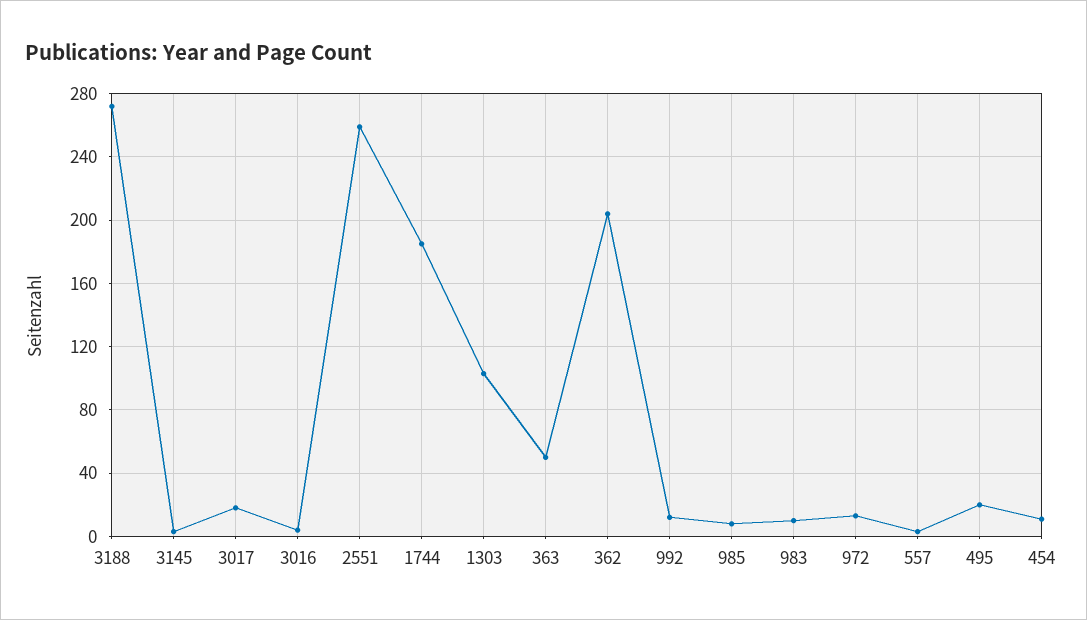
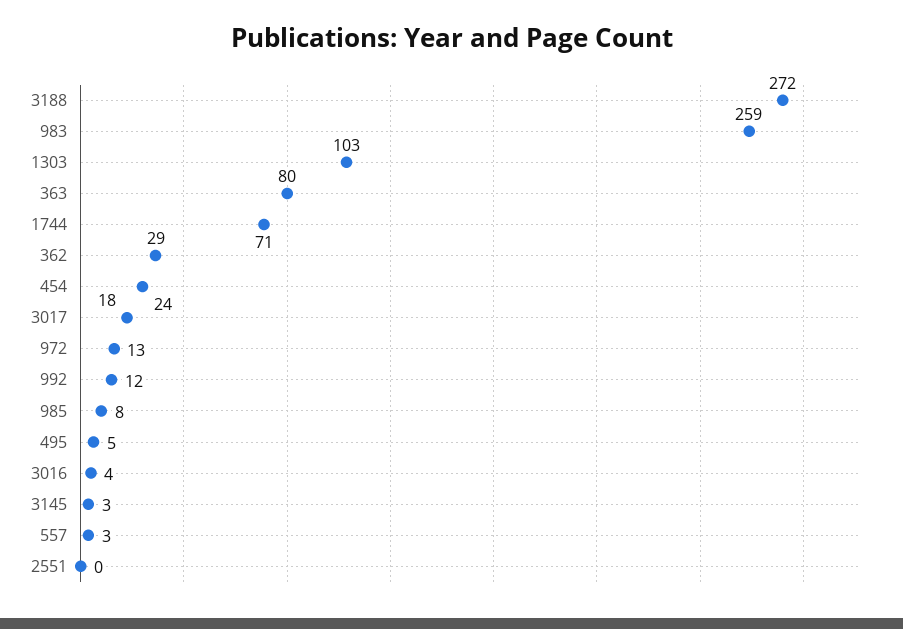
  {
    "3188": 272,
    "3145": 3,
    "3017": 18,
    "3016": 4,
-   "2551": 260,
+   "2551": 0,
-   "1744": 185,
+   "1744": 71,
    "1303": 103,
-   "363": 50,
+   "363": 80,
-   "362": 205,
+   "362": 29,
    "992": 12,
    "985": 8,
-   "983": 10,
+   "983": 259,
    "972": 13,
    "557": 3,
-   "495": 20,
+   "495": 5,
-   "454": 10
+   "454": 24
  }

